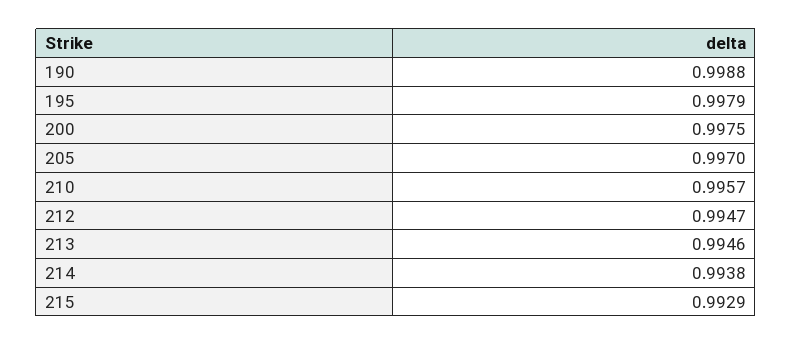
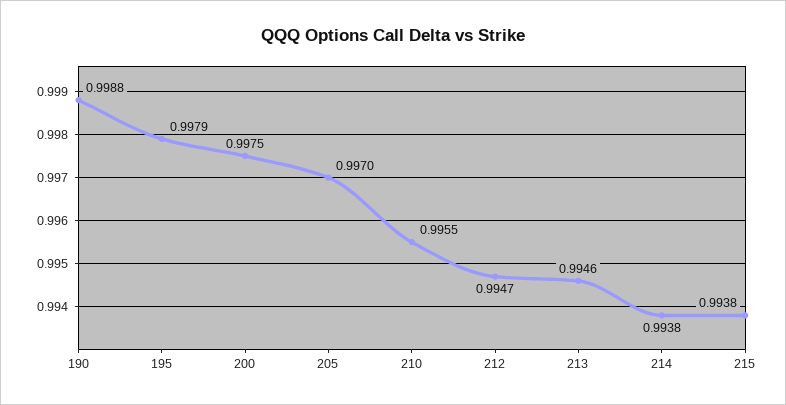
  {
    "190": 0.9988,
    "195": 0.9979,
    "200": 0.9975,
    "205": 0.997,
-   "210": 0.9957,
+   "210": 0.9955,
    "212": 0.9947,
    "213": 0.9946,
    "214": 0.9938,
-   "215": 0.9929
+   "215": 0.9938
  }

